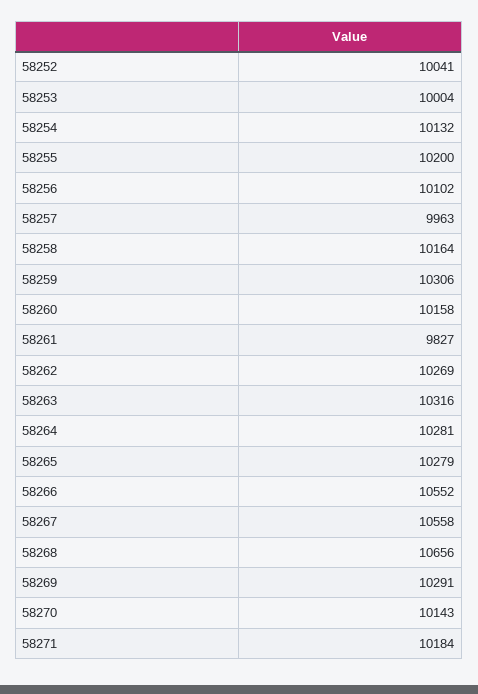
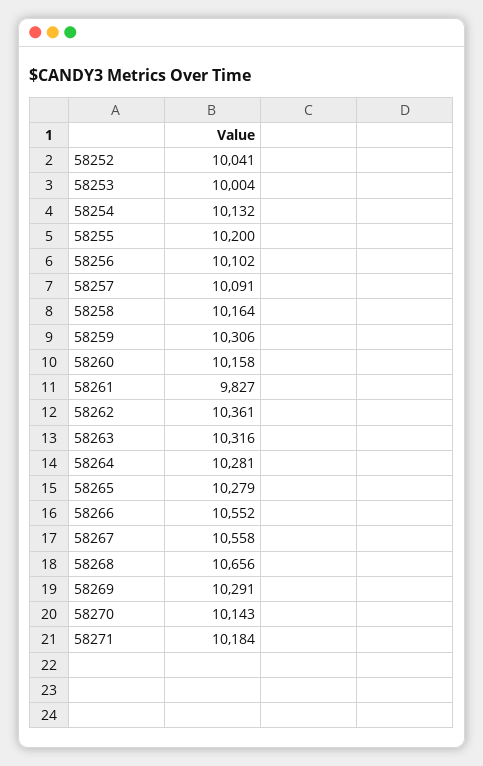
  {
    "58252": 10041,
    "58253": 10004,
    "58254": 10132,
    "58255": 10200,
    "58256": 10102,
-   "58257": 9963,
+   "58257": 10091,
    "58258": 10164,
    "58259": 10306,
    "58260": 10158,
    "58261": 9827,
-   "58262": 10269,
+   "58262": 10361,
    "58263": 10316,
    "58264": 10281,
    "58265": 10279,
    "58266": 10552,
    "58267": 10558,
    "58268": 10656,
    "58269": 10291,
    "58270": 10143,
    "58271": 10184
  }

